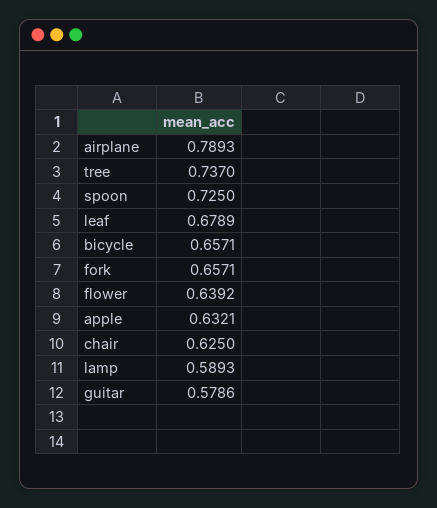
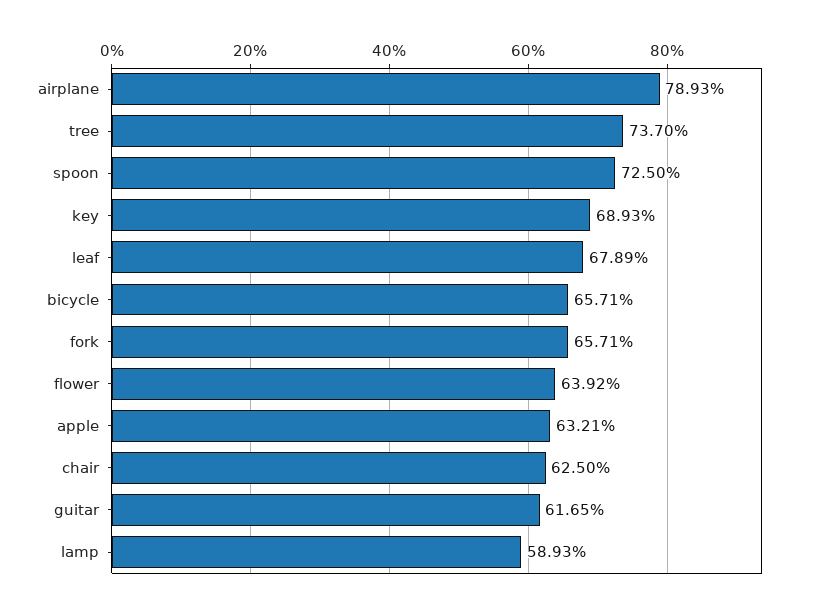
  {
    "airplane": 0.7893,
    "tree": 0.737,
    "spoon": 0.725,
    "leaf": 0.6789,
    "bicycle": 0.6571,
    "fork": 0.6571,
    "flower": 0.6392,
    "apple": 0.6321,
    "chair": 0.625,
    "lamp": 0.5893,
-   "guitar": 0.5786
+   "guitar": 0.6165,
+   "key": 0.6893
  }

